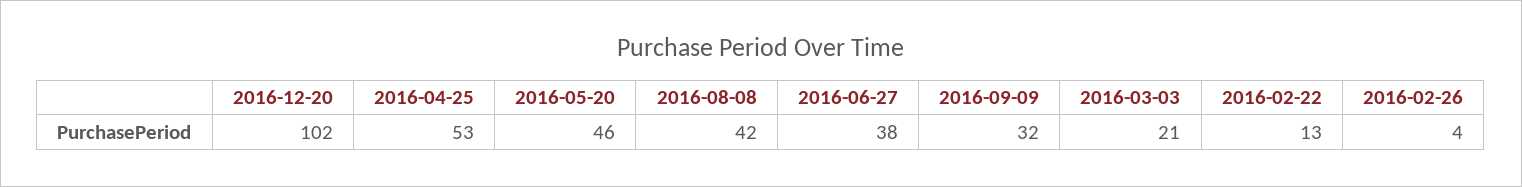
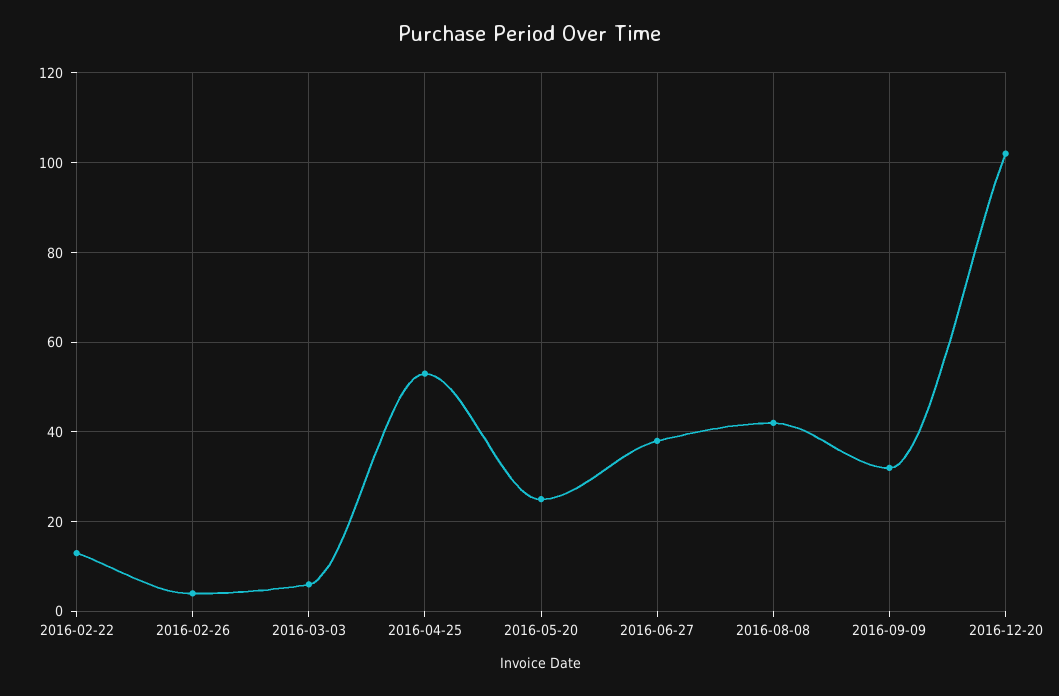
  {
    "2016-12-20": 102,
    "2016-04-25": 53,
-   "2016-05-20": 46,
+   "2016-05-20": 25,
    "2016-08-08": 42,
    "2016-06-27": 38,
    "2016-09-09": 32,
-   "2016-03-03": 21,
+   "2016-03-03": 5,
    "2016-02-22": 13,
    "2016-02-26": 4
  }

